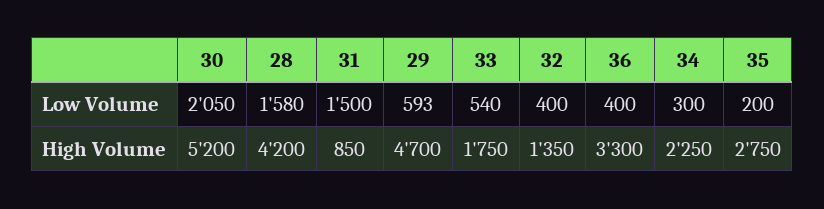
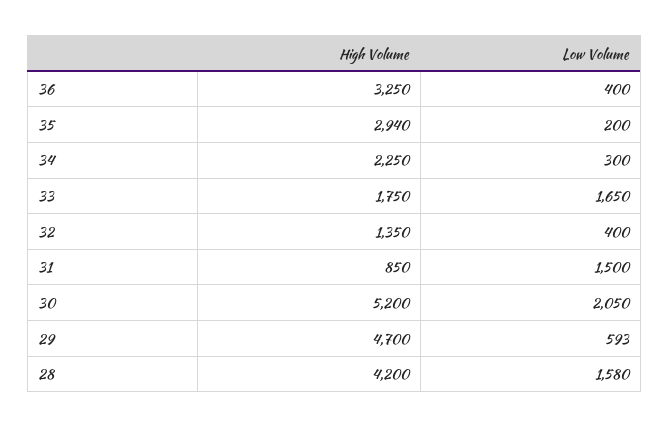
  {
    "30": {
      "Low Volume": 2050,
      "High Volume": 5200
    },
    "28": {
      "Low Volume": 1580,
      "High Volume": 4200
    },
    "31": {
      "Low Volume": 1500,
      "High Volume": 850
    },
    "29": {
      "Low Volume": 593,
      "High Volume": 4700
    },
    "33": {
-     "Low Volume": 540,
+     "Low Volume": 1650,
      "High Volume": 1750
    },
    "32": {
      "Low Volume": 400,
      "High Volume": 1350
    },
    "36": {
      "Low Volume": 400,
-     "High Volume": 3300
+     "High Volume": 3250
    },
    "34": {
      "Low Volume": 300,
      "High Volume": 2250
    },
    "35": {
      "Low Volume": 200,
-     "High Volume": 2750
+     "High Volume": 2940
    }
  }

